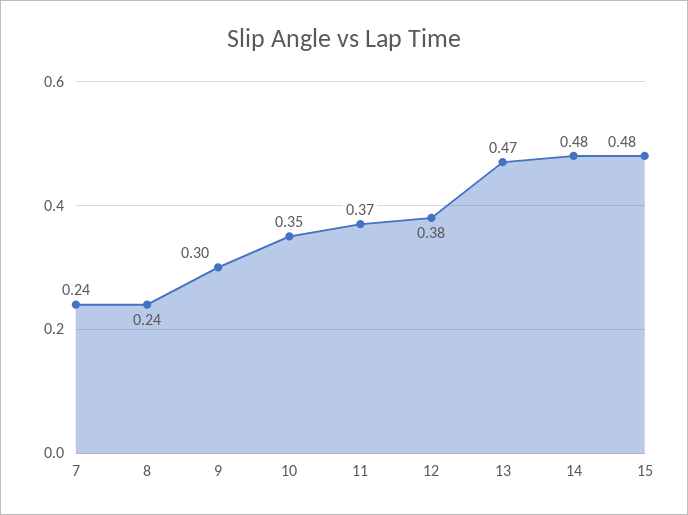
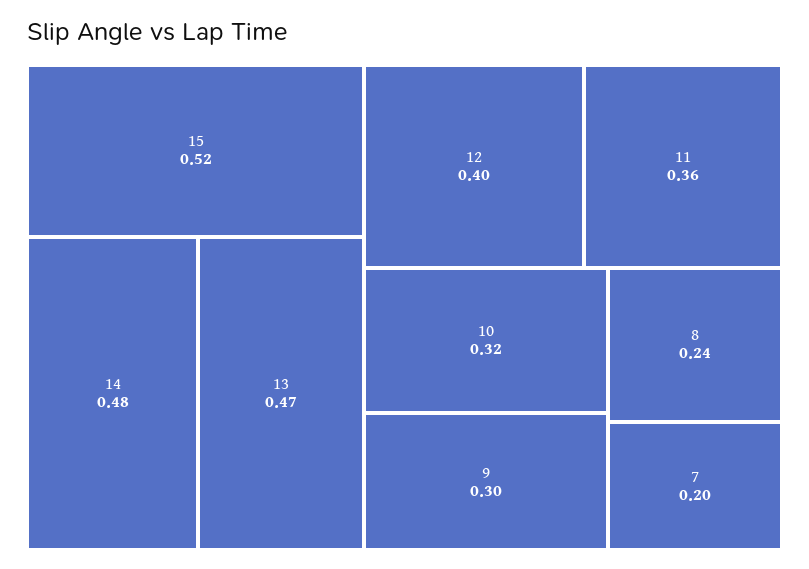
  {
-   "7": 0.24,
+   "7": 0.2,
    "8": 0.24,
    "9": 0.3,
-   "10": 0.35,
+   "10": 0.32,
-   "11": 0.37,
+   "11": 0.36,
-   "12": 0.38,
+   "12": 0.4,
    "13": 0.47,
    "14": 0.48,
-   "15": 0.48
+   "15": 0.52
  }

